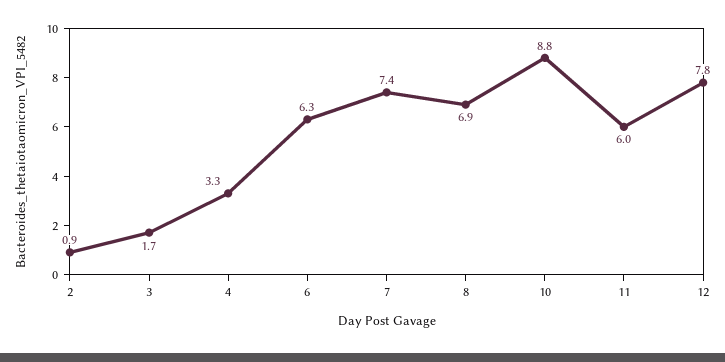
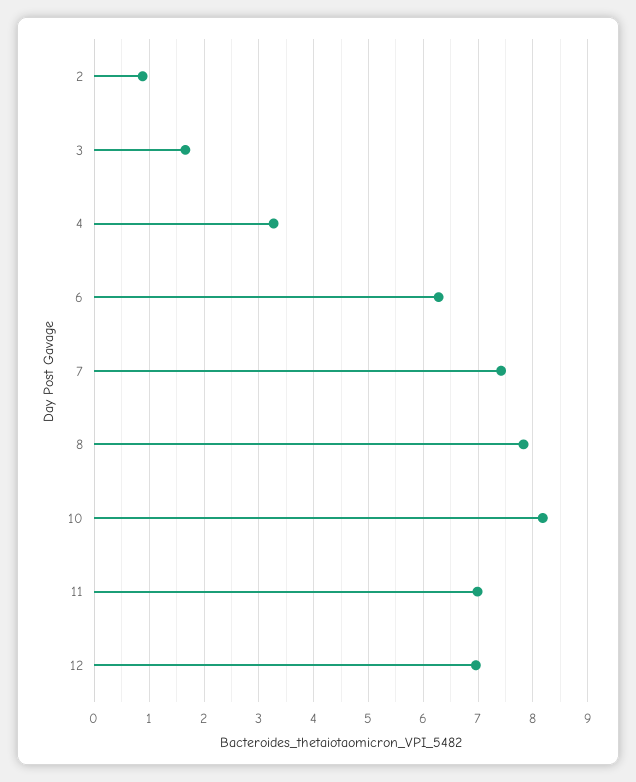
  {
    "2": 0.9,
    "3": 1.7,
    "4": 3.3,
    "6": 6.3,
    "7": 7.4,
-   "8": 6.9,
+   "8": 7.8,
-   "10": 8.8,
+   "10": 8.2,
-   "11": 6,
+   "11": 7,
-   "12": 7.8
+   "12": 7
  }

